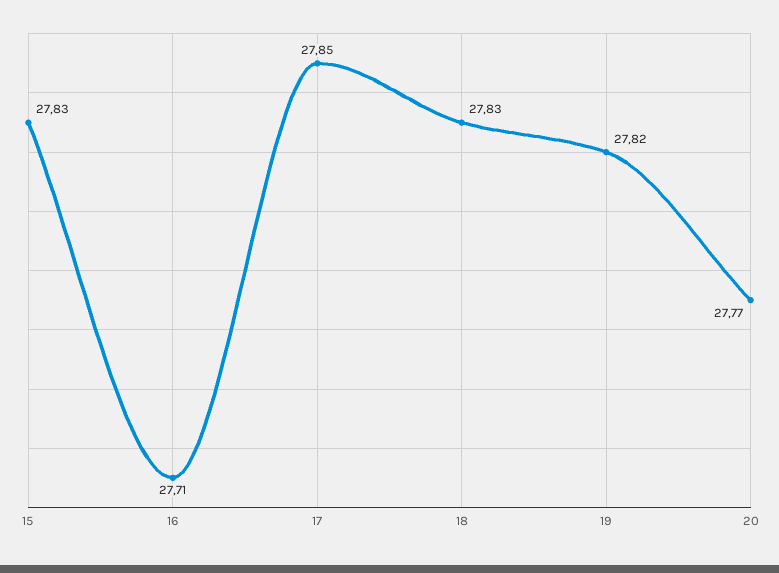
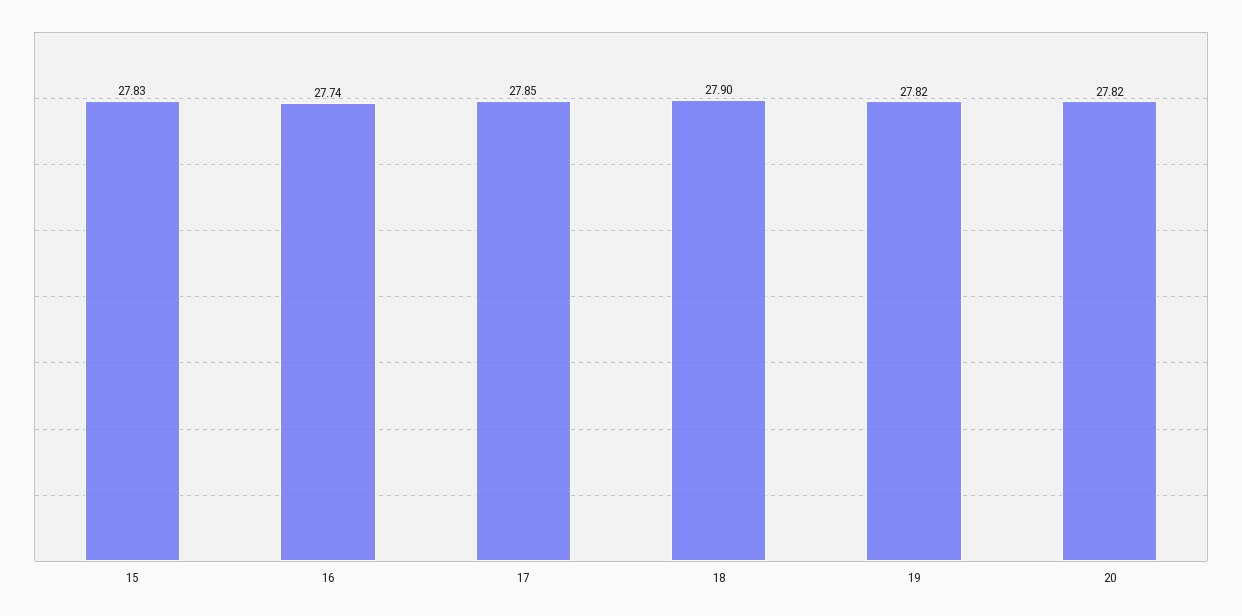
  {
    "15": 27.83,
-   "16": 27.71,
+   "16": 27.74,
    "17": 27.85,
-   "18": 27.83,
+   "18": 27.9,
    "19": 27.82,
-   "20": 27.77
+   "20": 27.82
  }

